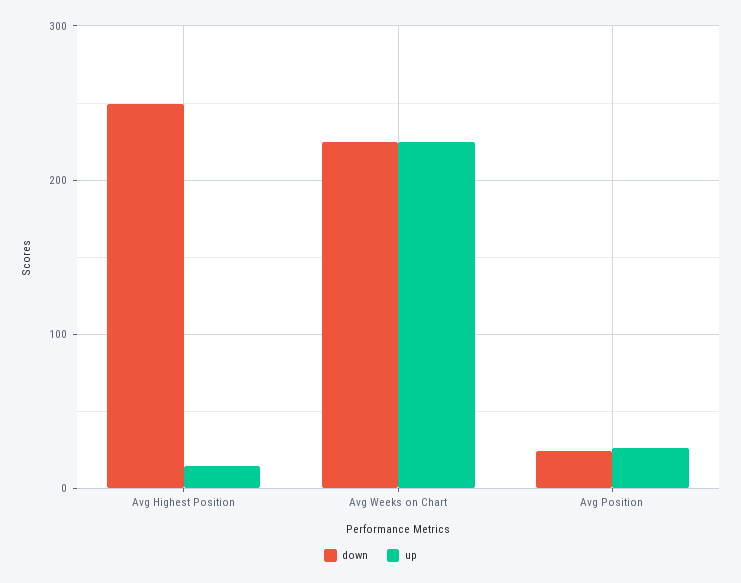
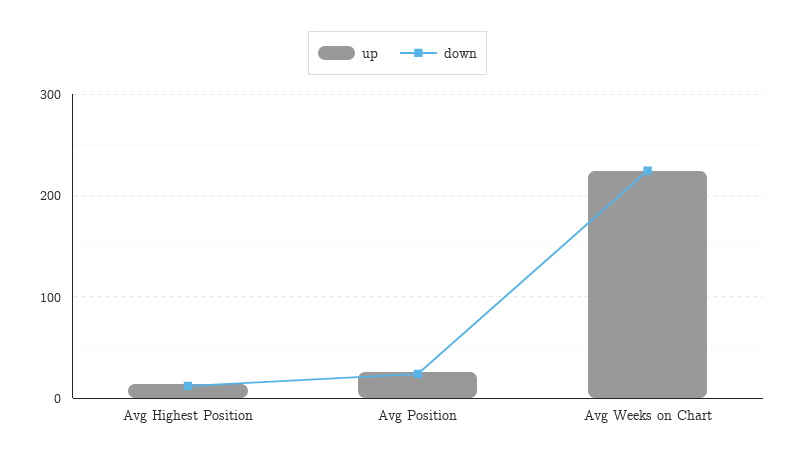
  {
    "down": {
-     "Avg Highest Position": 250,
+     "Avg Highest Position": 10,
      "Avg Weeks on Chart": 220,
      "Avg Position": 20
    },
    "up": {
      "Avg Highest Position": 10,
      "Avg Weeks on Chart": 220,
      "Avg Position": 30
    }
  }

